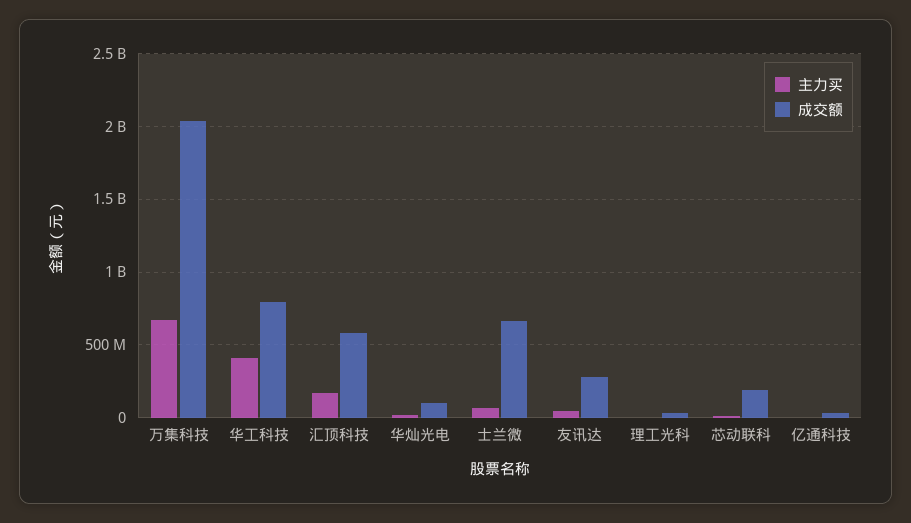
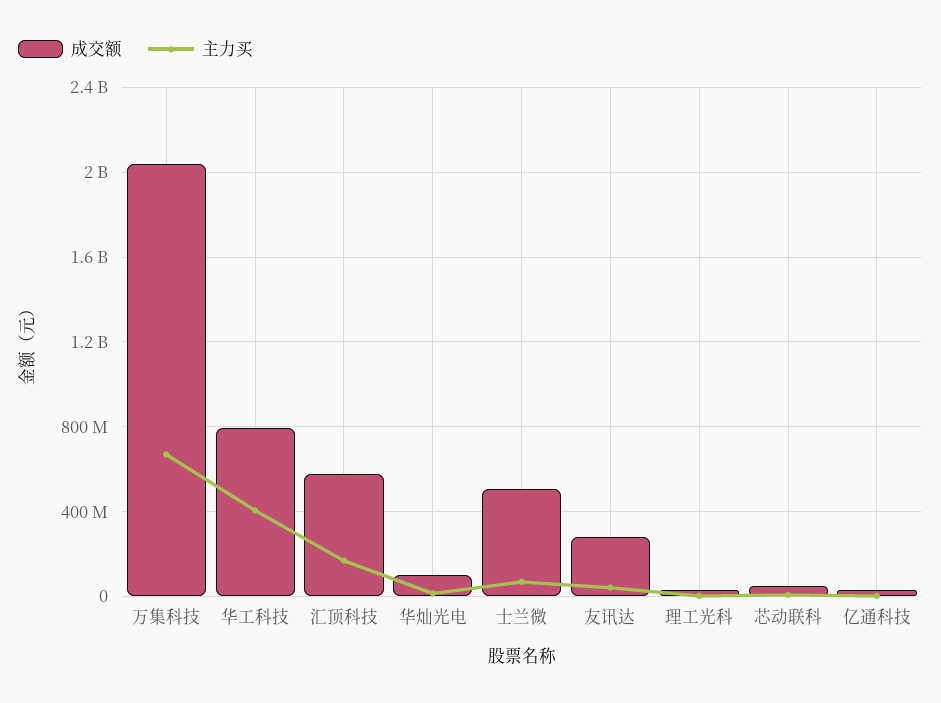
  {
    "主力买": {
      "万集科技": 650000000,
      "华工科技": 400000000,
      "汇顶科技": 150000000,
      "华灿光电": 0,
      "士兰微": 50000000,
      "友讯达": 50000000,
      "理工光科": 0,
      "芯动联科": 0,
      "亿通科技": 0
    },
    "成交额": {
      "万集科技": 2050000000,
      "华工科技": 800000000,
      "汇顶科技": 600000000,
      "华灿光电": 100000000,
-     "士兰微": 650000000,
+     "士兰微": 500000000,
      "友讯达": 300000000,
      "理工光科": 50000000,
-     "芯动联科": 200000000,
+     "芯动联科": 50000000,
      "亿通科技": 50000000
    }
  }

